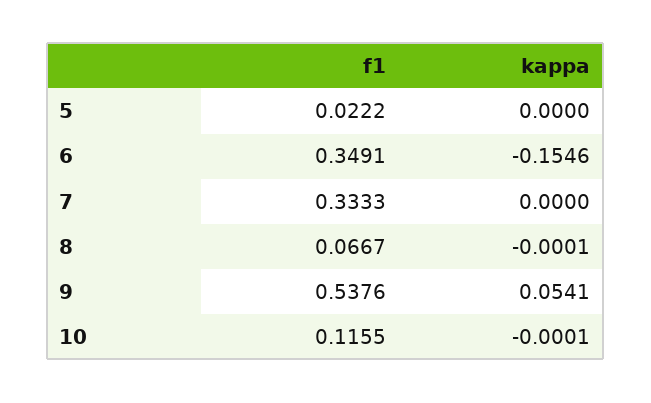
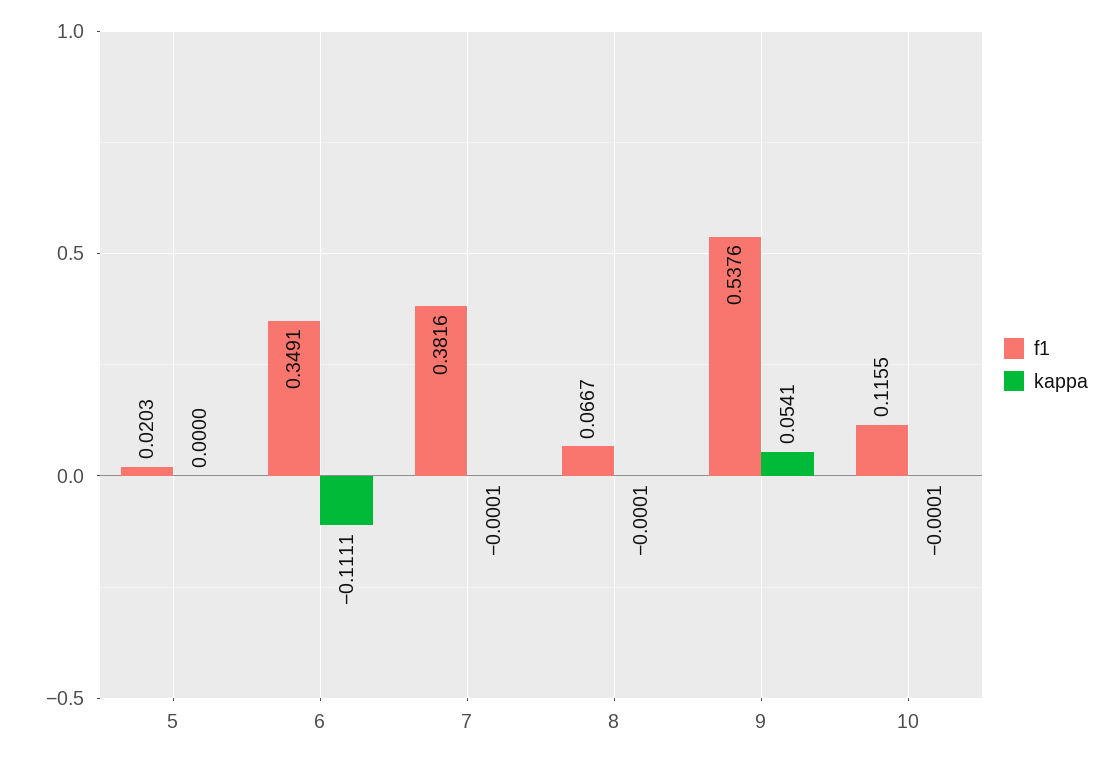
  {
    "f1": {
-     "5": 0.0222,
+     "5": 0.0203,
      "6": 0.3491,
-     "7": 0.3333,
+     "7": 0.3816,
      "8": 0.0667,
      "9": 0.5376,
      "10": 0.1155
    },
    "kappa": {
      "5": 0,
-     "6": -0.1546,
+     "6": -0.1111,
-     "7": 0,
+     "7": -0.0001,
      "8": -0.0001,
      "9": 0.0541,
      "10": -0.0001
    }
  }

